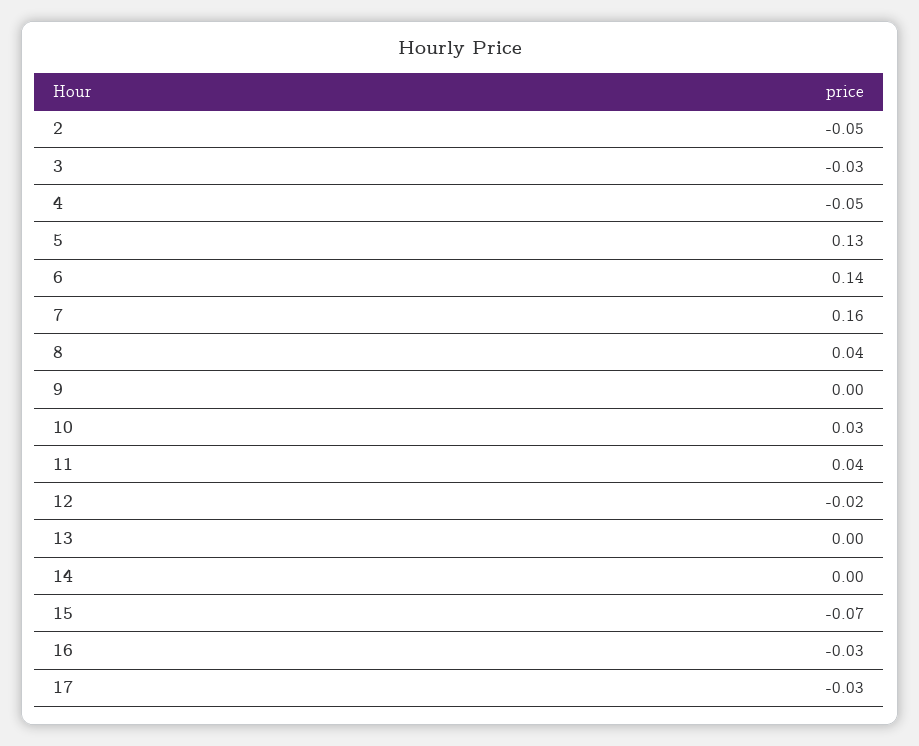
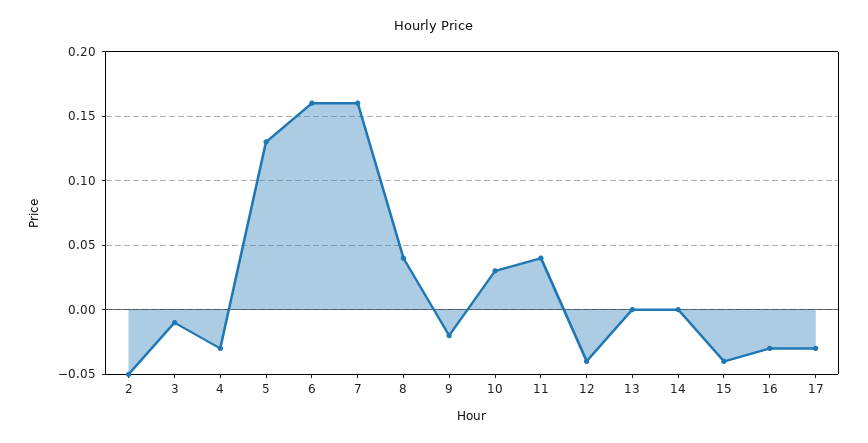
  {
    "2": -0.05,
-   "3": -0.03,
+   "3": -0.01,
-   "4": -0.05,
+   "4": -0.03,
    "5": 0.13,
-   "6": 0.14,
+   "6": 0.16,
    "7": 0.16,
    "8": 0.04,
-   "9": 0,
+   "9": -0.02,
    "10": 0.03,
    "11": 0.04,
-   "12": -0.02,
+   "12": -0.04,
    "13": 0,
    "14": 0,
-   "15": -0.07,
+   "15": -0.04,
    "16": -0.03,
    "17": -0.03
  }

